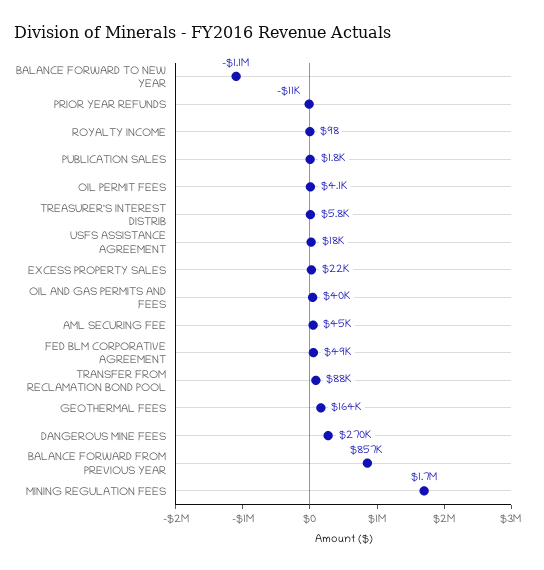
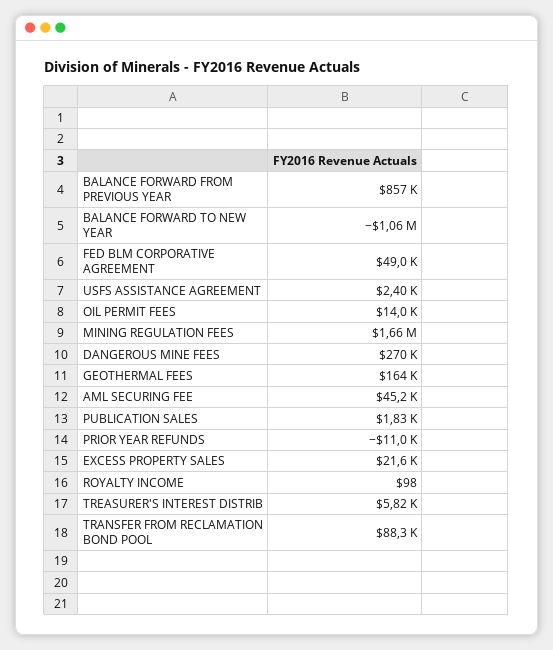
  {
    "BALANCE FORWARD TO NEW YEAR": -1060000,
    "PRIOR YEAR REFUNDS": -11000,
    "ROYALTY INCOME": 98,
    "PUBLICATION SALES": 1830,
-   "OIL PERMIT FEES": 4100,
+   "OIL PERMIT FEES": 14000,
    "TREASURER'S INTEREST DISTRIB": 5820,
-   "USFS ASSISTANCE AGREEMENT": 18000,
+   "USFS ASSISTANCE AGREEMENT": 2400,
    "EXCESS PROPERTY SALES": 21600,
-   "OIL AND GAS PERMITS AND FEES": 40000,
    "AML SECURING FEE": 45200,
    "FED BLM CORPORATIVE AGREEMENT": 49000,
    "TRANSFER FROM RECLAMATION BOND POOL": 88300,
    "GEOTHERMAL FEES": 164000,
    "DANGEROUS MINE FEES": 270000,
    "BALANCE FORWARD FROM PREVIOUS YEAR": 857000,
    "MINING REGULATION FEES": 1660000
  }

